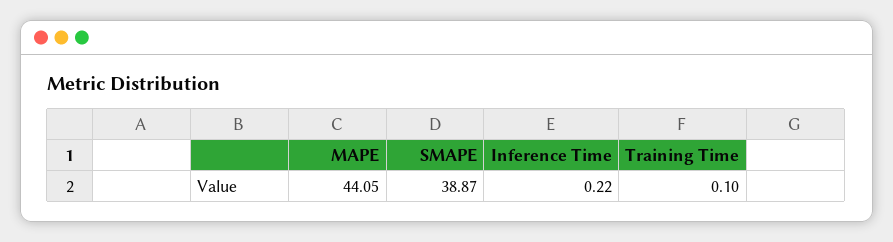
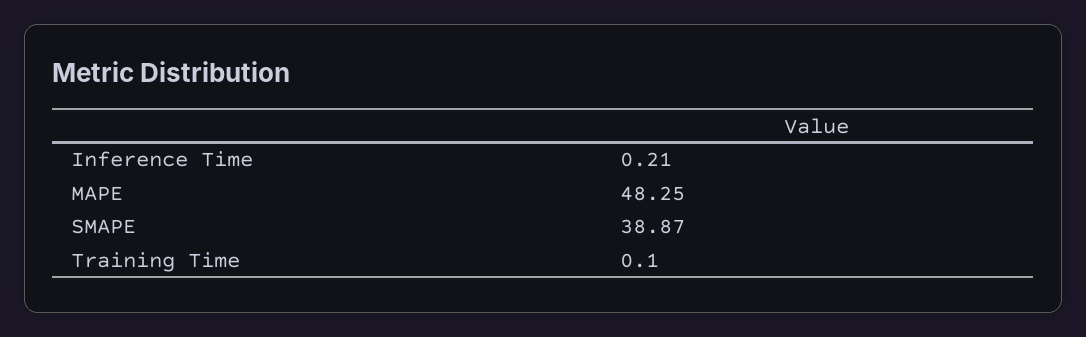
  {
-   "MAPE": 44.05,
+   "MAPE": 48.25,
    "SMAPE": 38.87,
-   "Inference Time": 0.22,
+   "Inference Time": 0.21,
    "Training Time": 0.1
  }

